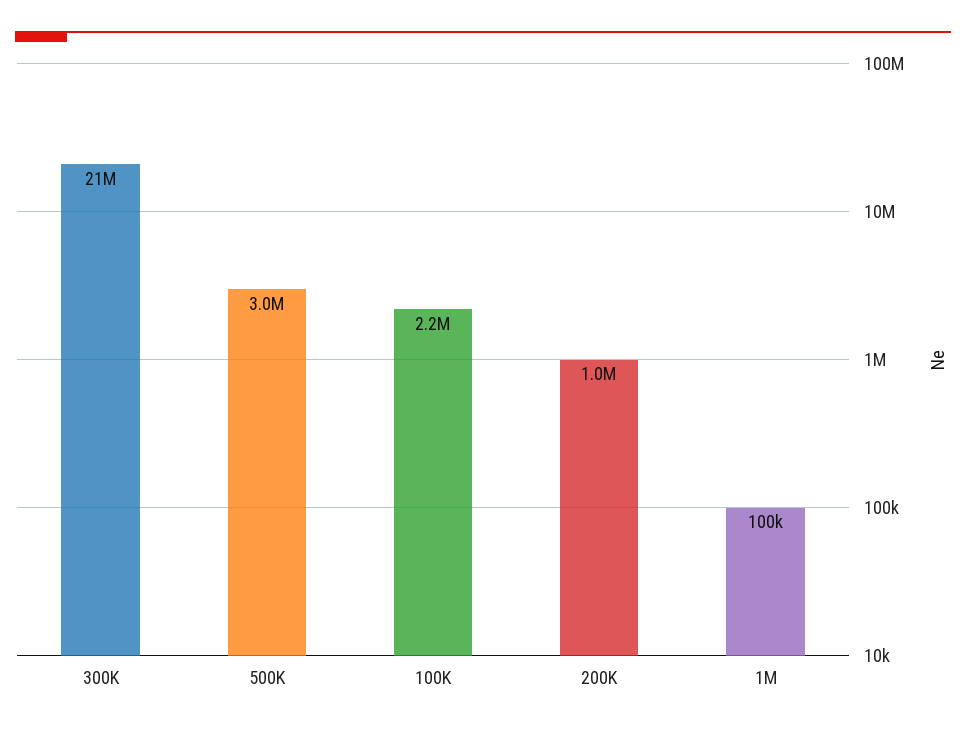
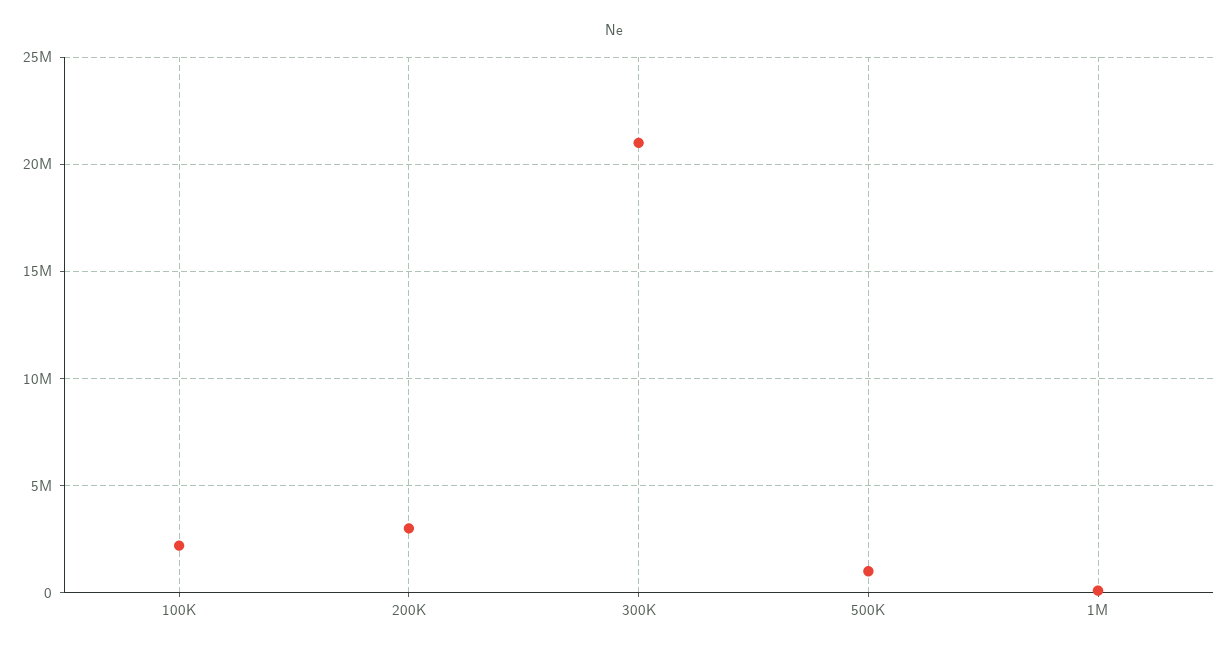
  {
    "300K": 21000000,
-   "500K": 3000000,
+   "500K": 1000000,
    "100K": 2200000,
-   "200K": 1000000,
+   "200K": 3000000,
    "1M": 100000
  }

